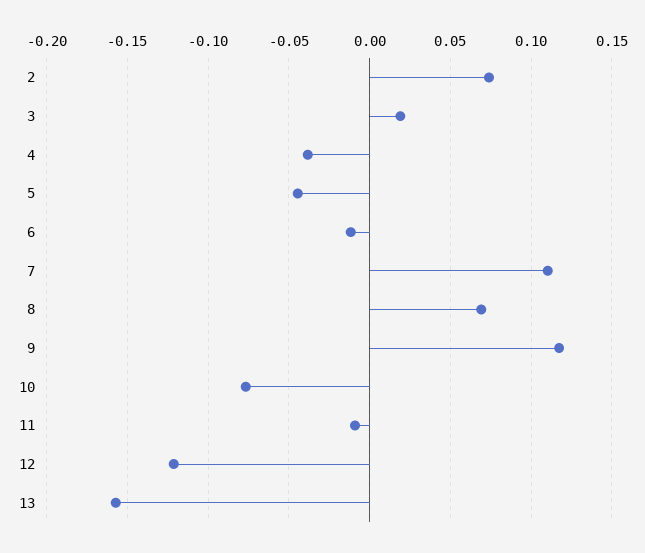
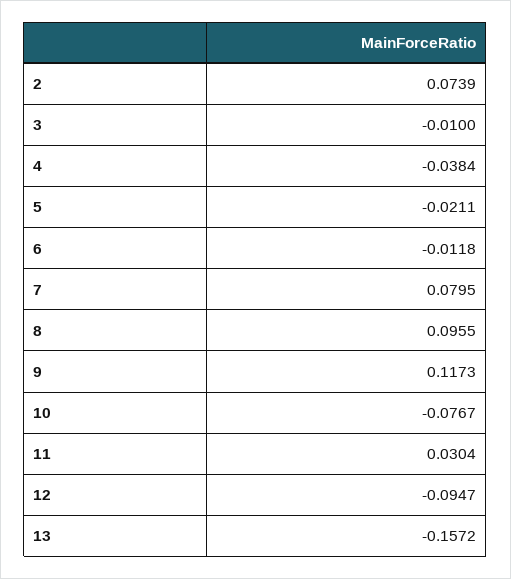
  {
    "2": 0.0739,
-   "3": 0.02,
+   "3": -0.01,
    "4": -0.0384,
-   "5": -0.045,
+   "5": -0.0211,
    "6": -0.0118,
-   "7": 0.11,
+   "7": 0.0795,
-   "8": 0.07,
+   "8": 0.0955,
    "9": 0.1173,
    "10": -0.0767,
-   "11": -0.01,
+   "11": 0.0304,
-   "12": -0.12,
+   "12": -0.0947,
    "13": -0.1572
  }

